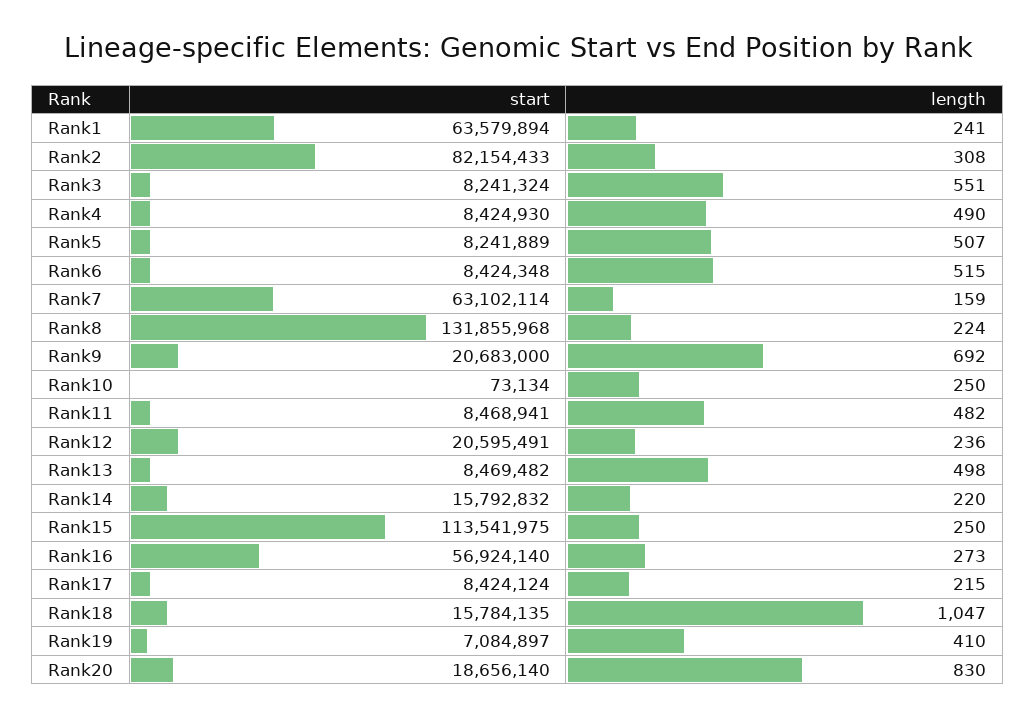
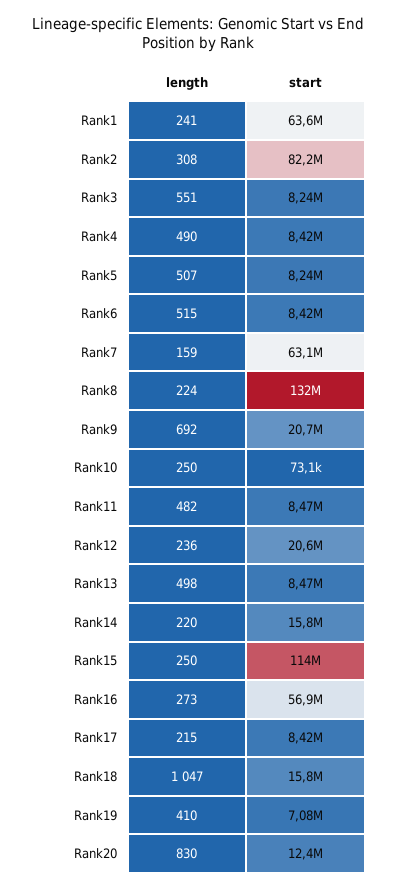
  {
    "start": {
      "Rank1": 63579894,
      "Rank2": 82154433,
      "Rank3": 8241324,
      "Rank4": 8424930,
      "Rank5": 8241889,
      "Rank6": 8424348,
      "Rank7": 63102114,
      "Rank8": 131855968,
      "Rank9": 20683000,
      "Rank10": 73134,
      "Rank11": 8468941,
      "Rank12": 20595491,
      "Rank13": 8469482,
      "Rank14": 15792832,
      "Rank15": 113541975,
      "Rank16": 56924140,
      "Rank17": 8424124,
      "Rank18": 15784135,
      "Rank19": 7084897,
-     "Rank20": 18656140
+     "Rank20": 12400000
    },
    "length": {
      "Rank1": 241,
      "Rank2": 308,
      "Rank3": 551,
      "Rank4": 490,
      "Rank5": 507,
      "Rank6": 515,
      "Rank7": 159,
      "Rank8": 224,
      "Rank9": 692,
      "Rank10": 250,
      "Rank11": 482,
      "Rank12": 236,
      "Rank13": 498,
      "Rank14": 220,
      "Rank15": 250,
      "Rank16": 273,
      "Rank17": 215,
      "Rank18": 1047,
      "Rank19": 410,
      "Rank20": 830
    }
  }

